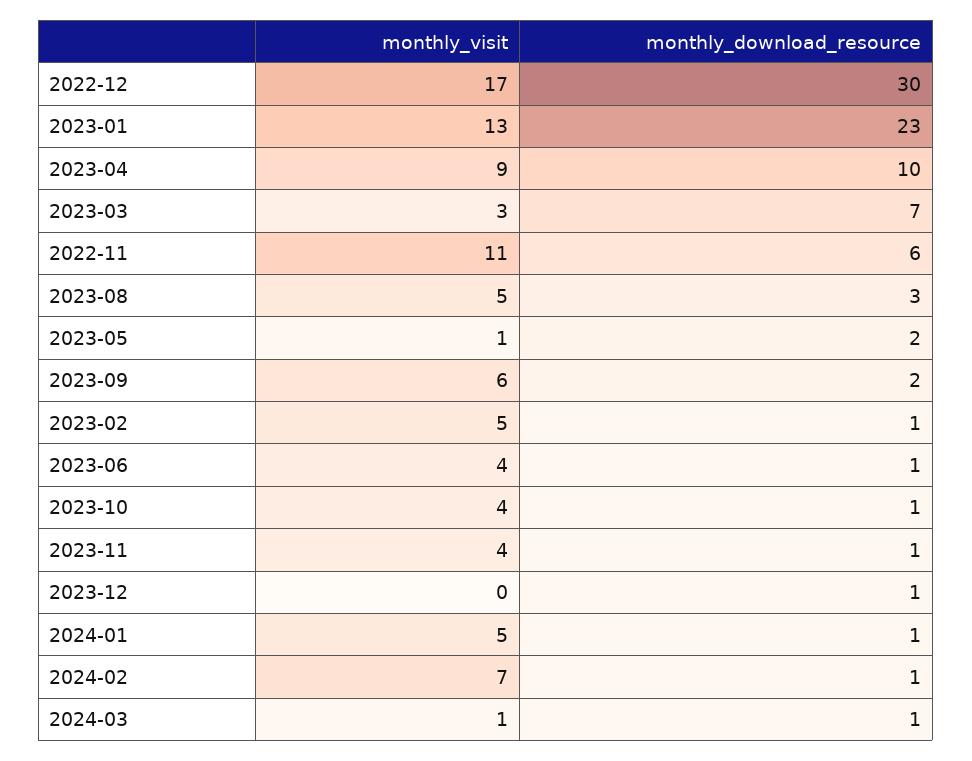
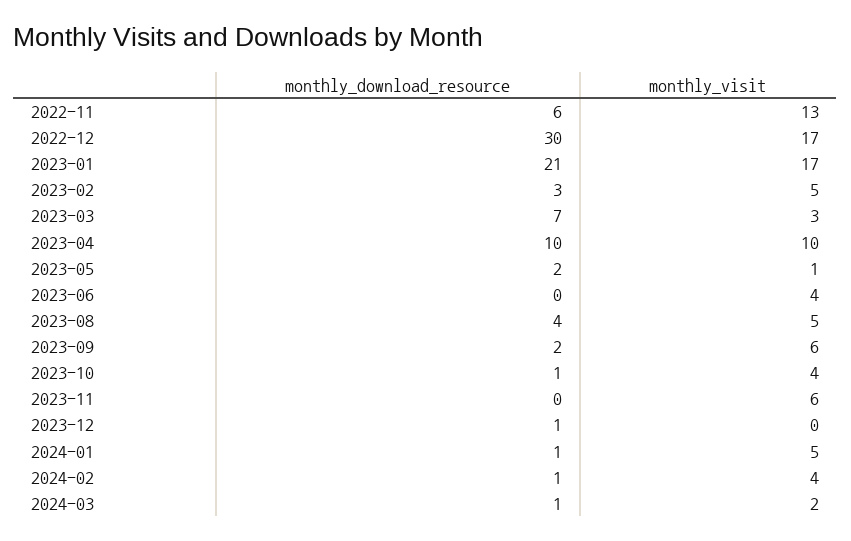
  {
    "monthly_visit": {
      "2022-12": 17,
-     "2023-01": 13,
+     "2023-01": 17,
-     "2023-04": 9,
+     "2023-04": 10,
      "2023-03": 3,
-     "2022-11": 11,
+     "2022-11": 13,
      "2023-08": 5,
      "2023-05": 1,
      "2023-09": 6,
      "2023-02": 5,
      "2023-06": 4,
      "2023-10": 4,
-     "2023-11": 4,
+     "2023-11": 6,
      "2023-12": 0,
      "2024-01": 5,
-     "2024-02": 7,
+     "2024-02": 4,
-     "2024-03": 1
+     "2024-03": 2
    },
    "monthly_download_resource": {
      "2022-12": 30,
-     "2023-01": 23,
+     "2023-01": 21,
      "2023-04": 10,
      "2023-03": 7,
      "2022-11": 6,
-     "2023-08": 3,
+     "2023-08": 4,
      "2023-05": 2,
      "2023-09": 2,
-     "2023-02": 1,
+     "2023-02": 3,
-     "2023-06": 1,
+     "2023-06": 0,
      "2023-10": 1,
-     "2023-11": 1,
+     "2023-11": 0,
      "2023-12": 1,
      "2024-01": 1,
      "2024-02": 1,
      "2024-03": 1
    }
  }

